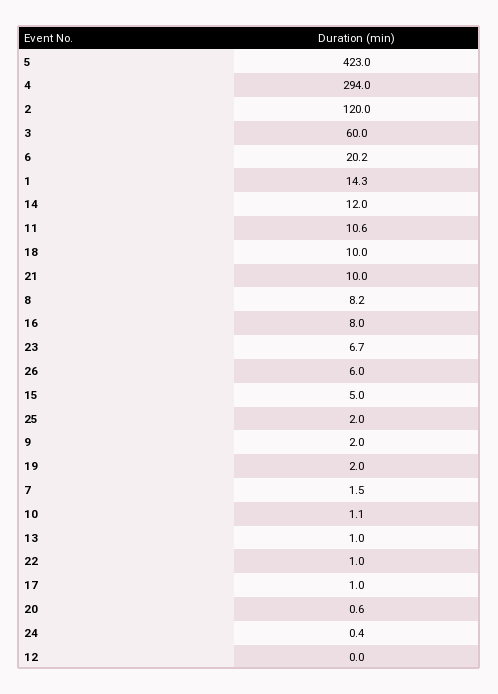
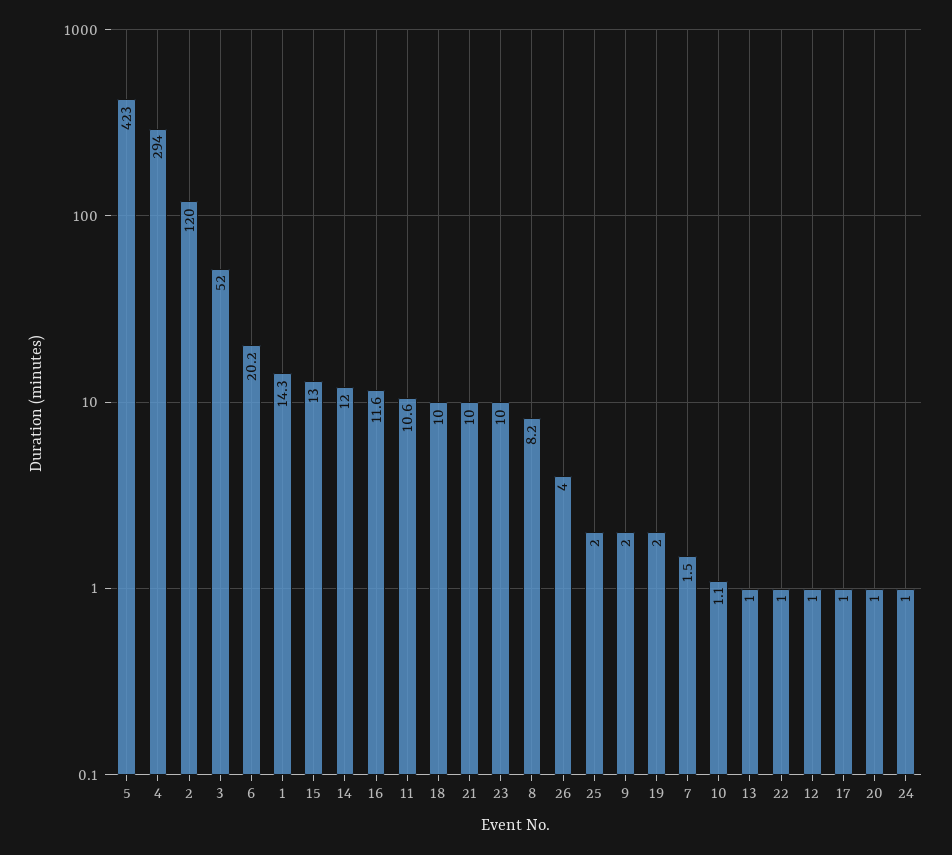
  {
    "5": 423,
    "4": 294,
    "2": 120,
-   "3": 60,
+   "3": 52,
    "6": 20.2,
    "1": 14.3,
    "14": 12,
    "11": 10.6,
    "18": 10,
    "21": 10,
    "8": 8.2,
-   "16": 8,
+   "16": 11.6,
-   "23": 6.7,
+   "23": 10,
-   "26": 6,
+   "26": 4,
-   "15": 5,
+   "15": 13,
    "25": 2,
    "9": 2,
    "19": 2,
    "7": 1.5,
    "10": 1.1,
    "13": 1,
    "22": 1,
    "17": 1,
-   "20": 0.6,
+   "20": 1,
-   "24": 0.4,
+   "24": 1,
-   "12": 0
+   "12": 1
  }

